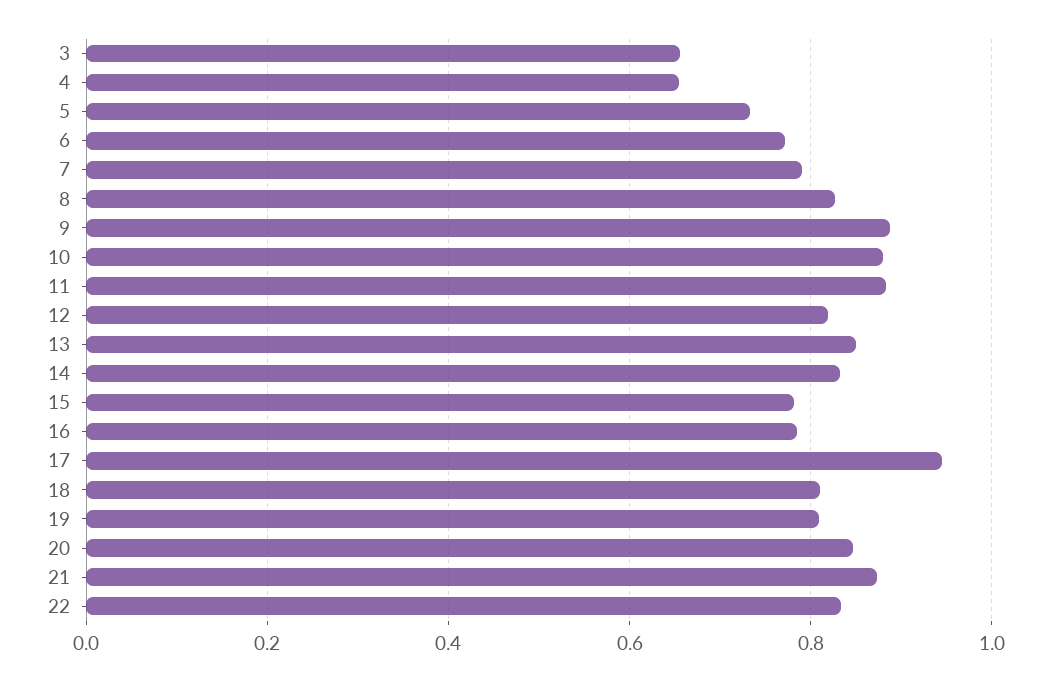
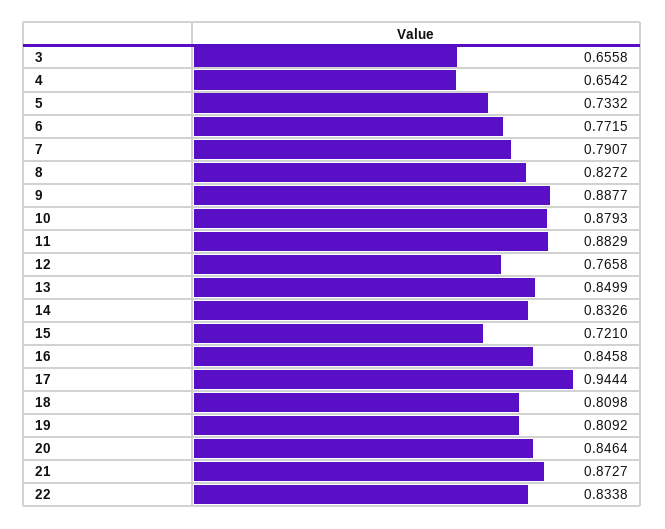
  {
    "3": 0.6558,
    "4": 0.6542,
    "5": 0.7332,
    "6": 0.7715,
    "7": 0.7907,
    "8": 0.8272,
    "9": 0.8877,
    "10": 0.8793,
    "11": 0.8829,
-   "12": 0.82,
+   "12": 0.7658,
    "13": 0.8499,
    "14": 0.8326,
-   "15": 0.78,
+   "15": 0.721,
-   "16": 0.78,
+   "16": 0.8458,
    "17": 0.9444,
    "18": 0.8098,
    "19": 0.8092,
    "20": 0.8464,
    "21": 0.8727,
    "22": 0.8338
  }

